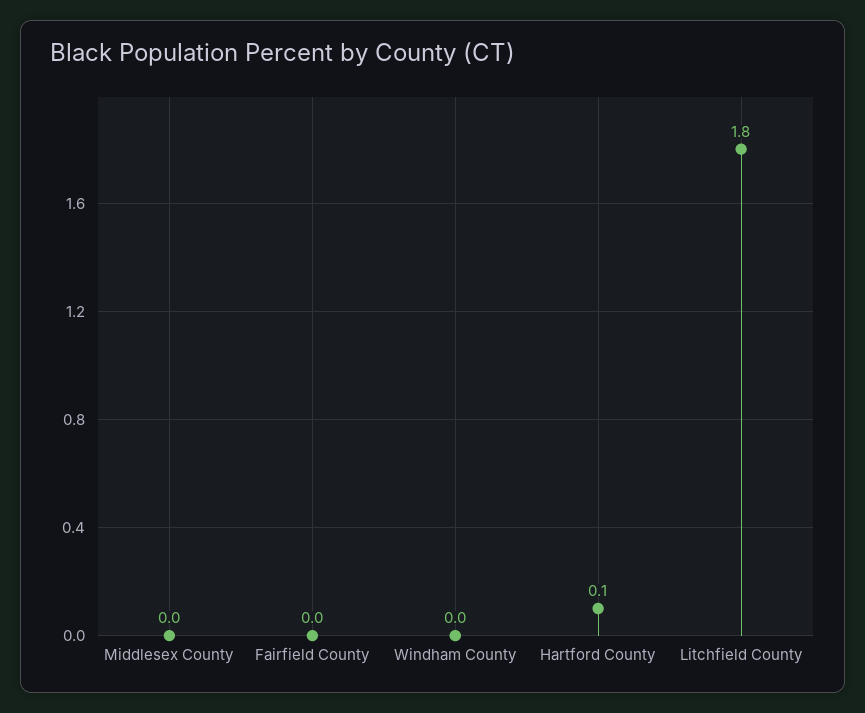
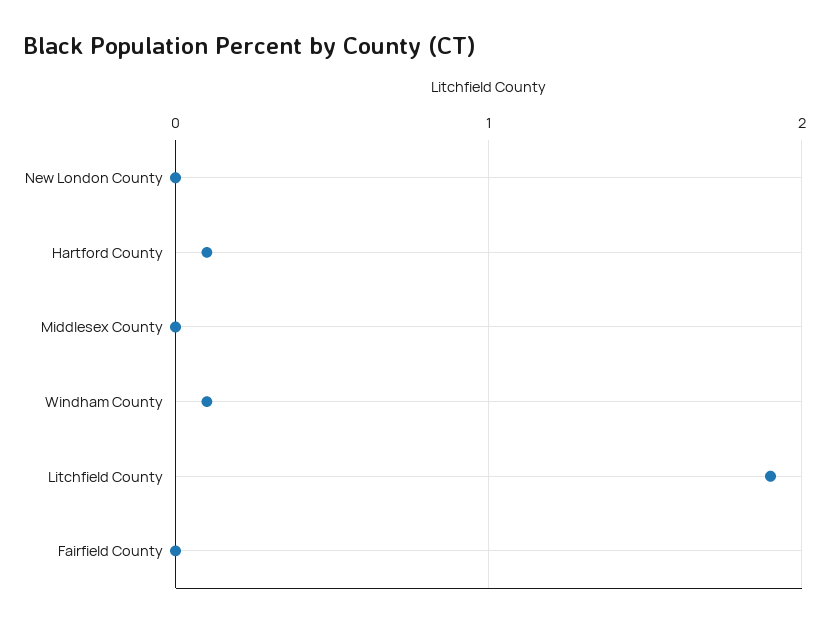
  {
    "Middlesex County": 0,
    "Fairfield County": 0,
-   "Windham County": 0,
+   "Windham County": 0.1,
    "Hartford County": 0.1,
-   "Litchfield County": 1.8
+   "Litchfield County": 1.9,
+   "New London County": 0
  }

